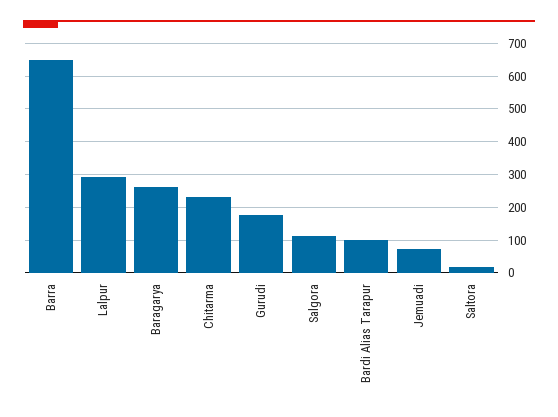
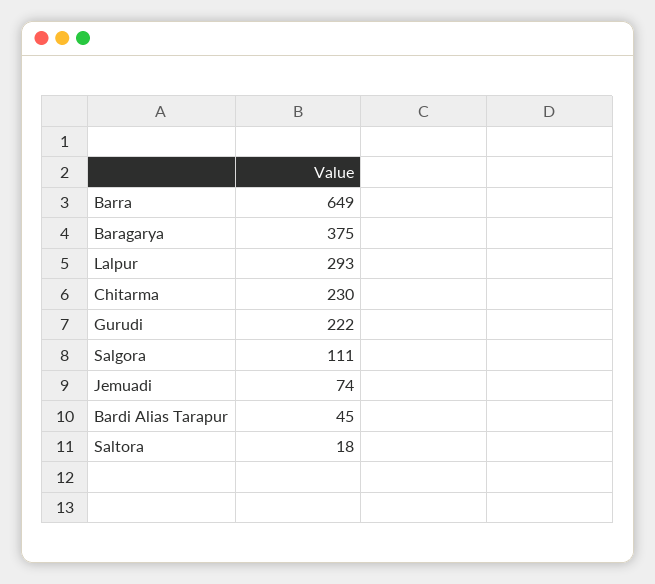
  {
    "Barra": 649,
    "Lalpur": 293,
-   "Baragarya": 260,
+   "Baragarya": 375,
    "Chitarma": 230,
-   "Gurudi": 180,
+   "Gurudi": 222,
    "Salgora": 111,
-   "Bardi Alias Tarapur": 100,
+   "Bardi Alias Tarapur": 45,
    "Jemuadi": 74,
    "Saltora": 18
  }

